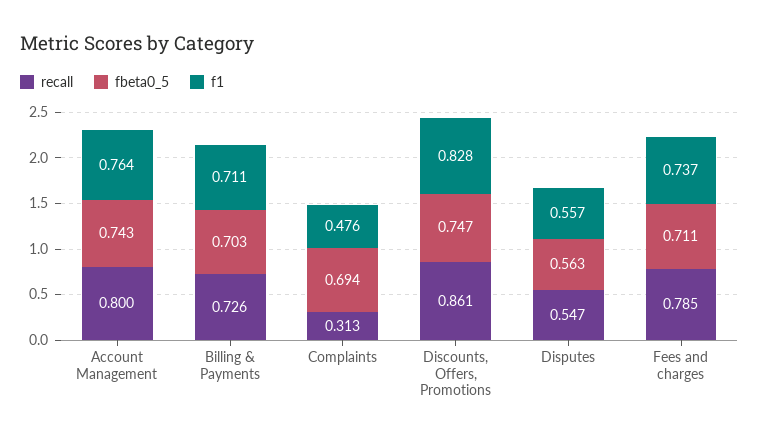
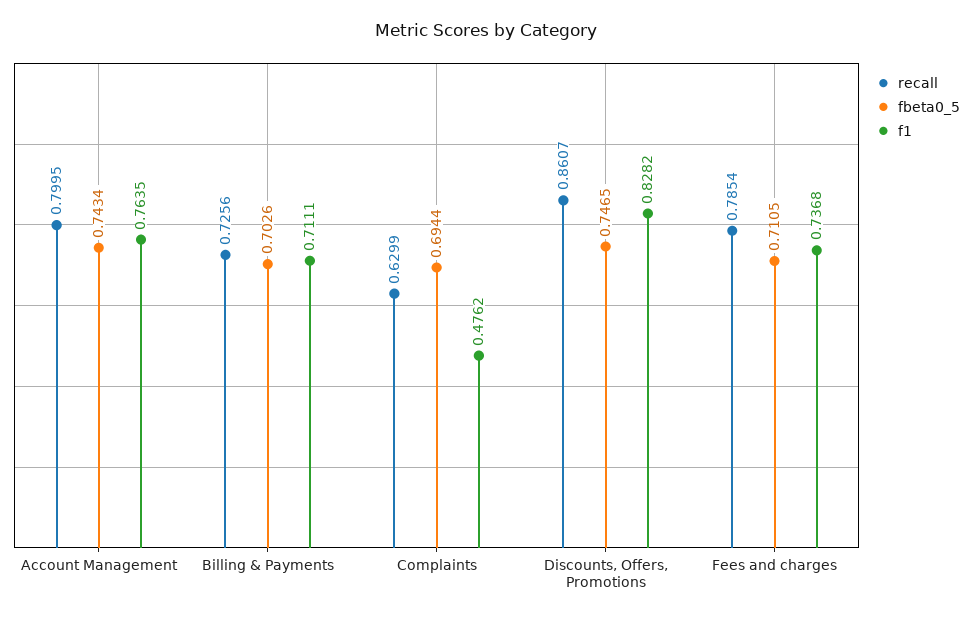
  {
    "recall": {
      "Account Management": 0.7995,
      "Billing & Payments": 0.7256,
-     "Complaints": 0.313,
+     "Complaints": 0.6299,
      "Discounts, Offers, Promotions": 0.8607,
-     "Disputes": 0.547,
      "Fees and charges": 0.7854
    },
    "fbeta0_5": {
      "Account Management": 0.7434,
      "Billing & Payments": 0.7026,
      "Complaints": 0.6944,
      "Discounts, Offers, Promotions": 0.7465,
-     "Disputes": 0.563,
      "Fees and charges": 0.7105
    },
    "f1": {
      "Account Management": 0.7635,
      "Billing & Payments": 0.7111,
      "Complaints": 0.4762,
      "Discounts, Offers, Promotions": 0.8282,
-     "Disputes": 0.557,
      "Fees and charges": 0.7368
    }
  }

